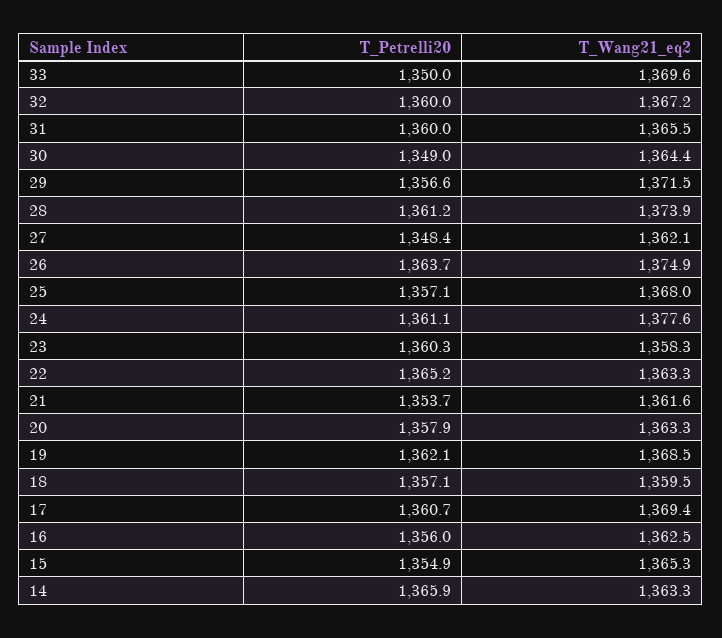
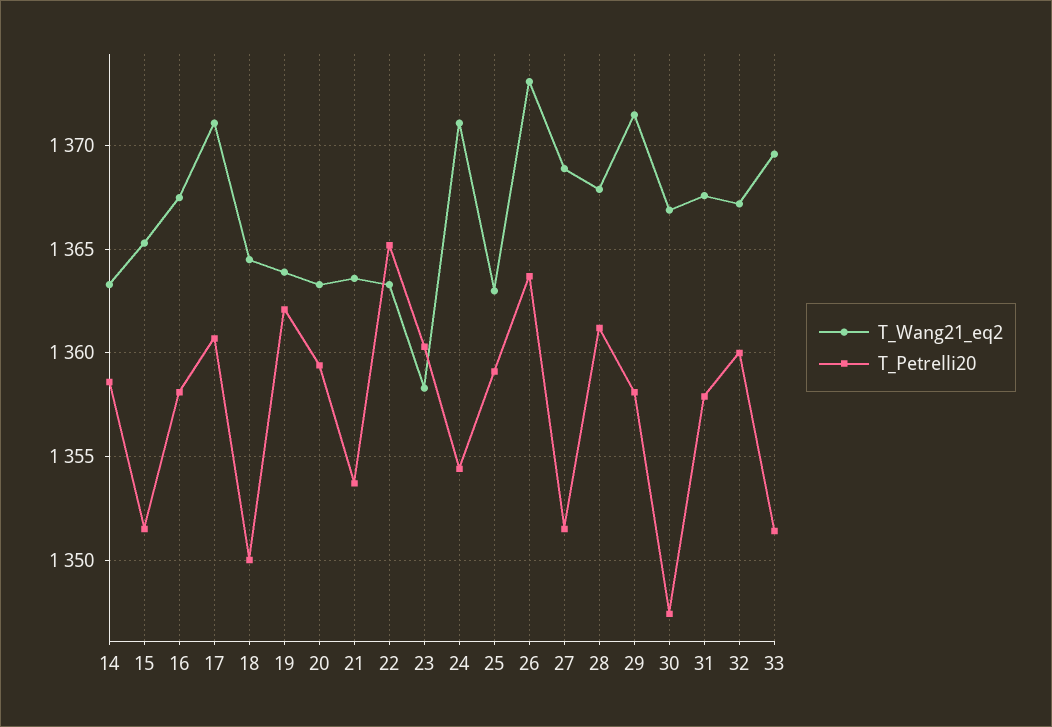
  {
    "T_Petrelli20": {
-     "33": 1350,
+     "33": 1351.5,
      "32": 1360,
-     "31": 1360,
+     "31": 1358,
-     "30": 1349,
+     "30": 1347.5,
-     "29": 1356.6,
+     "29": 1358,
      "28": 1361.2,
-     "27": 1348.4,
+     "27": 1351.5,
      "26": 1363.7,
-     "25": 1357.1,
+     "25": 1359,
-     "24": 1361.1,
+     "24": 1354.5,
      "23": 1360.3,
      "22": 1365.2,
      "21": 1353.7,
-     "20": 1357.9,
+     "20": 1359.5,
      "19": 1362.1,
-     "18": 1357.1,
+     "18": 1350,
      "17": 1360.7,
-     "16": 1356,
+     "16": 1358,
-     "15": 1354.9,
+     "15": 1351.5,
-     "14": 1365.9
+     "14": 1358.5
    },
    "T_Wang21_eq2": {
      "33": 1369.6,
      "32": 1367.2,
-     "31": 1365.5,
+     "31": 1367.5,
-     "30": 1364.4,
+     "30": 1367,
      "29": 1371.5,
-     "28": 1373.9,
+     "28": 1368,
-     "27": 1362.1,
+     "27": 1369,
-     "26": 1374.9,
+     "26": 1373,
-     "25": 1368,
+     "25": 1363,
-     "24": 1377.6,
+     "24": 1371,
      "23": 1358.3,
      "22": 1363.3,
-     "21": 1361.6,
+     "21": 1363.5,
      "20": 1363.3,
-     "19": 1368.5,
+     "19": 1364,
-     "18": 1359.5,
+     "18": 1364.5,
-     "17": 1369.4,
+     "17": 1371,
-     "16": 1362.5,
+     "16": 1367.5,
      "15": 1365.3,
      "14": 1363.3
    }
  }

